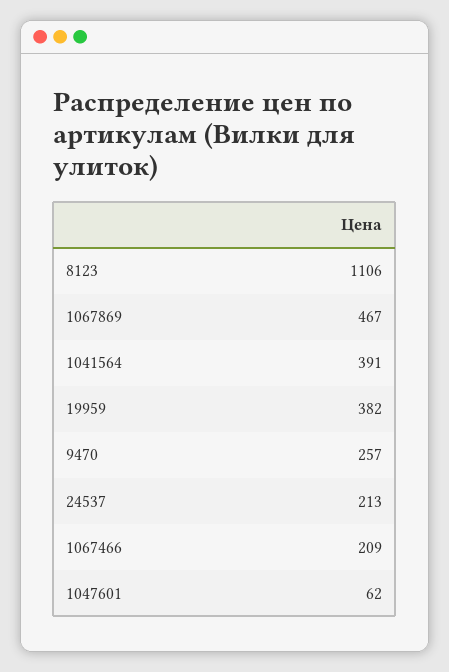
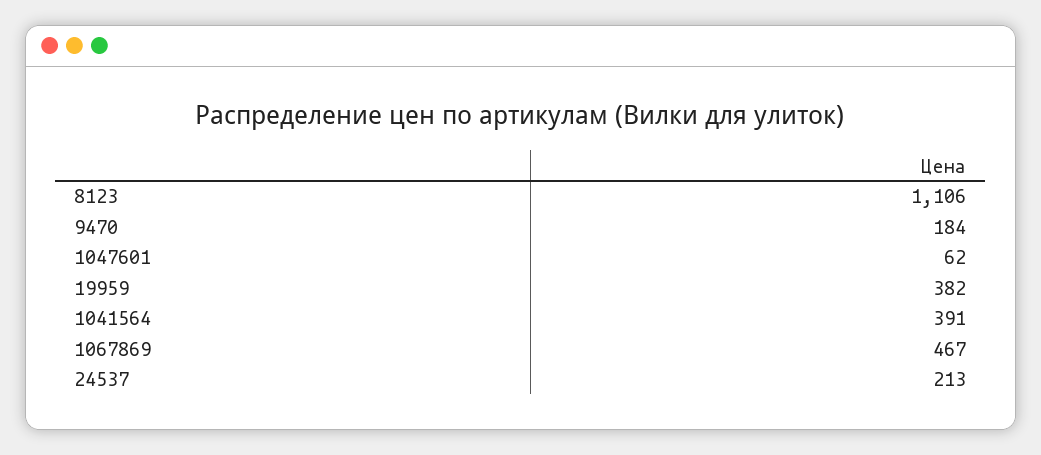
  {
    "8123": 1106,
    "1067869": 467,
    "1041564": 391,
    "19959": 382,
-   "9470": 257,
+   "9470": 184,
    "24537": 213,
-   "1067466": 209,
    "1047601": 62
  }

